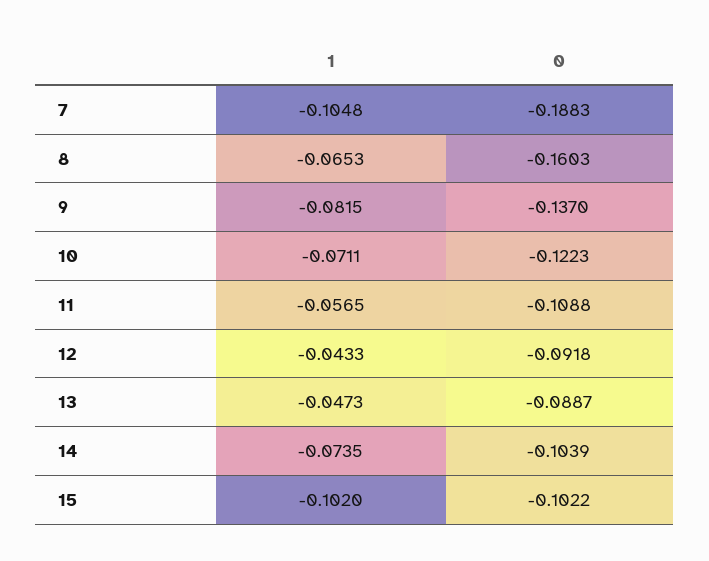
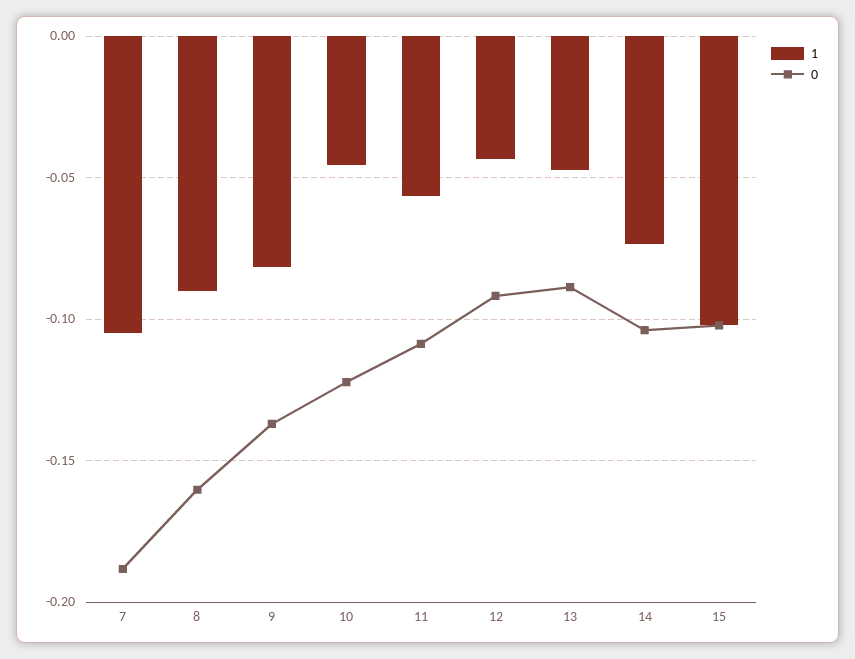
  {
    "1": {
      "7": -0.1048,
-     "8": -0.0653,
+     "8": -0.09,
      "9": -0.0815,
-     "10": -0.0711,
+     "10": -0.045,
      "11": -0.0565,
      "12": -0.0433,
      "13": -0.0473,
      "14": -0.0735,
      "15": -0.102
    },
    "0": {
      "7": -0.1883,
      "8": -0.1603,
      "9": -0.137,
      "10": -0.1223,
      "11": -0.1088,
      "12": -0.0918,
      "13": -0.0887,
      "14": -0.1039,
      "15": -0.1022
    }
  }

